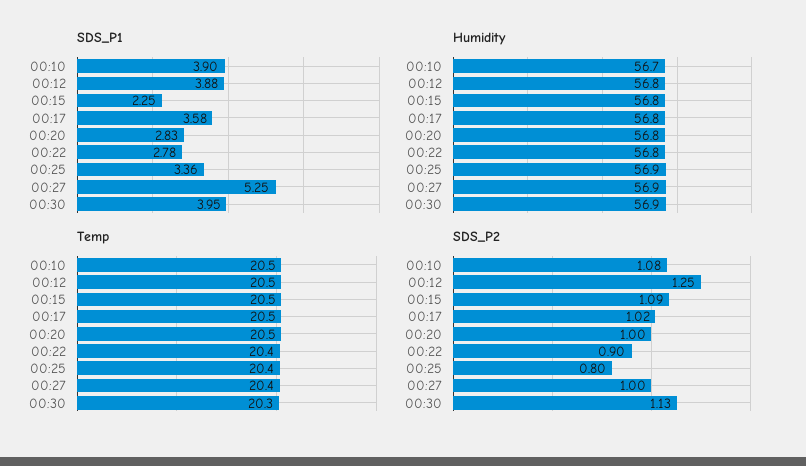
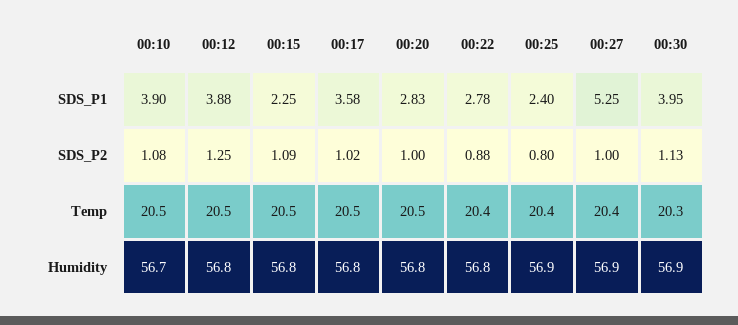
  {
    "SDS_P1": {
      "00:10": 3.9,
      "00:12": 3.88,
      "00:15": 2.25,
      "00:17": 3.58,
      "00:20": 2.83,
      "00:22": 2.78,
-     "00:25": 3.36,
+     "00:25": 2.4,
      "00:27": 5.25,
      "00:30": 3.95
    },
    "Humidity": {
      "00:10": 56.7,
      "00:12": 56.8,
      "00:15": 56.8,
      "00:17": 56.8,
      "00:20": 56.8,
      "00:22": 56.8,
      "00:25": 56.9,
      "00:27": 56.9,
      "00:30": 56.9
    },
    "Temp": {
      "00:10": 20.5,
      "00:12": 20.5,
      "00:15": 20.5,
      "00:17": 20.5,
      "00:20": 20.5,
      "00:22": 20.4,
      "00:25": 20.4,
      "00:27": 20.4,
      "00:30": 20.3
    },
    "SDS_P2": {
      "00:10": 1.08,
      "00:12": 1.25,
      "00:15": 1.09,
      "00:17": 1.02,
      "00:20": 1,
-     "00:22": 0.9,
+     "00:22": 0.88,
      "00:25": 0.8,
      "00:27": 1,
      "00:30": 1.13
    }
  }

